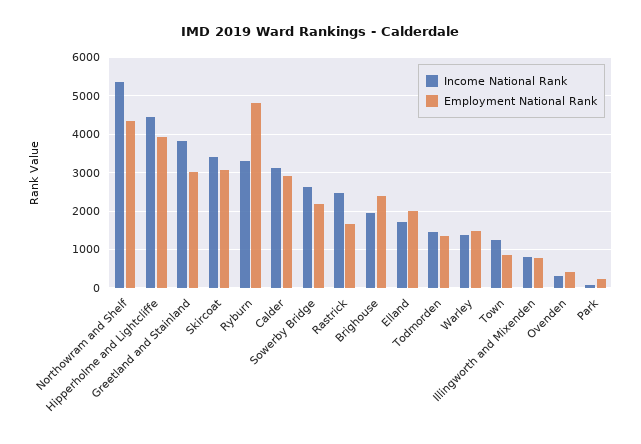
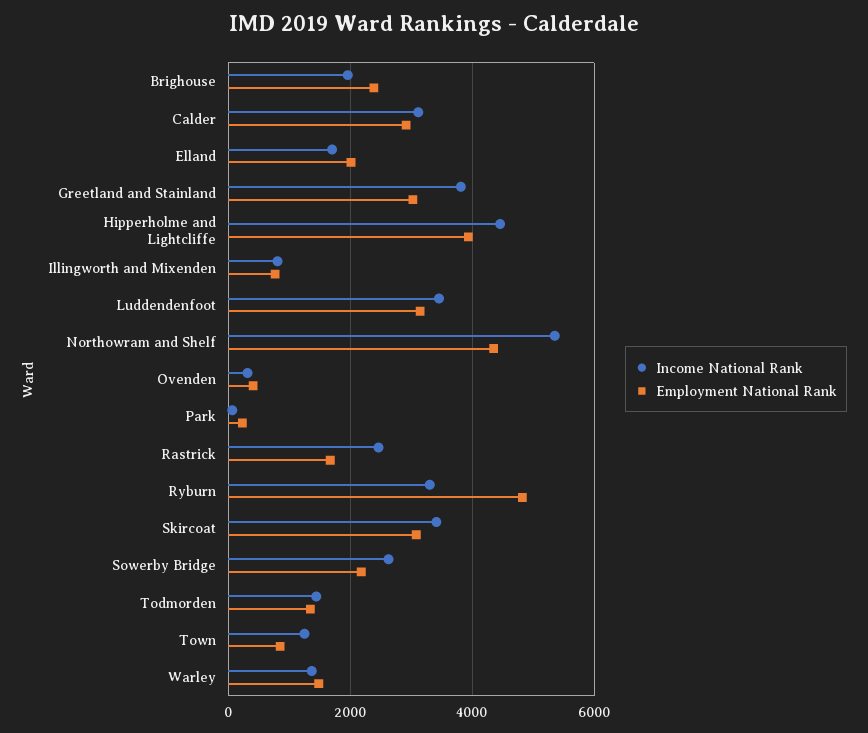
  {
    "Income National Rank": {
      "Northowram and Shelf": 5400,
      "Hipperholme and Lightcliffe": 4400,
      "Greetland and Stainland": 3800,
      "Skircoat": 3400,
      "Ryburn": 3400,
      "Calder": 3200,
      "Sowerby Bridge": 2600,
      "Rastrick": 2400,
      "Brighouse": 2000,
      "Elland": 1800,
      "Todmorden": 1400,
      "Warley": 1400,
      "Town": 1200,
      "Illingworth and Mixenden": 800,
      "Ovenden": 400,
-     "Park": 0
+     "Park": 0,
+     "Luddendenfoot": 3400
    },
    "Employment National Rank": {
      "Northowram and Shelf": 4400,
      "Hipperholme and Lightcliffe": 4000,
      "Greetland and Stainland": 3000,
      "Skircoat": 3000,
      "Ryburn": 4800,
      "Calder": 3000,
      "Sowerby Bridge": 2200,
      "Rastrick": 1600,
      "Brighouse": 2400,
      "Elland": 2000,
      "Todmorden": 1400,
      "Warley": 1400,
      "Town": 800,
      "Illingworth and Mixenden": 800,
      "Ovenden": 400,
-     "Park": 200
+     "Park": 200,
+     "Luddendenfoot": 3200
    }
  }

